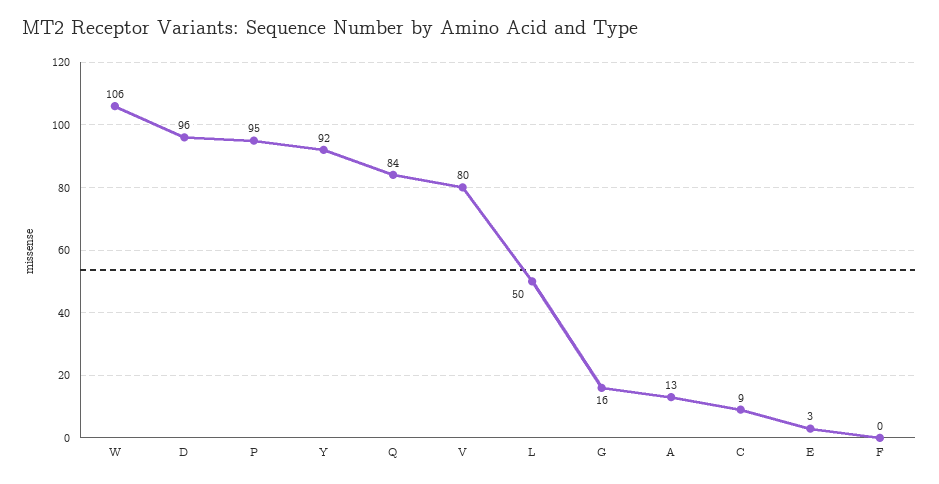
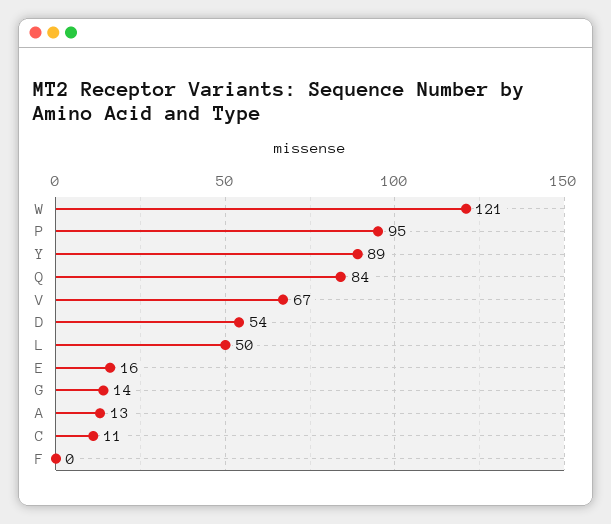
  {
-   "W": 106,
+   "W": 121,
-   "D": 96,
+   "D": 54,
    "P": 95,
-   "Y": 92,
+   "Y": 89,
    "Q": 84,
-   "V": 80,
+   "V": 67,
    "L": 50,
-   "G": 16,
+   "G": 14,
    "A": 13,
-   "C": 9,
+   "C": 11,
-   "E": 3,
+   "E": 16,
    "F": 0
  }

